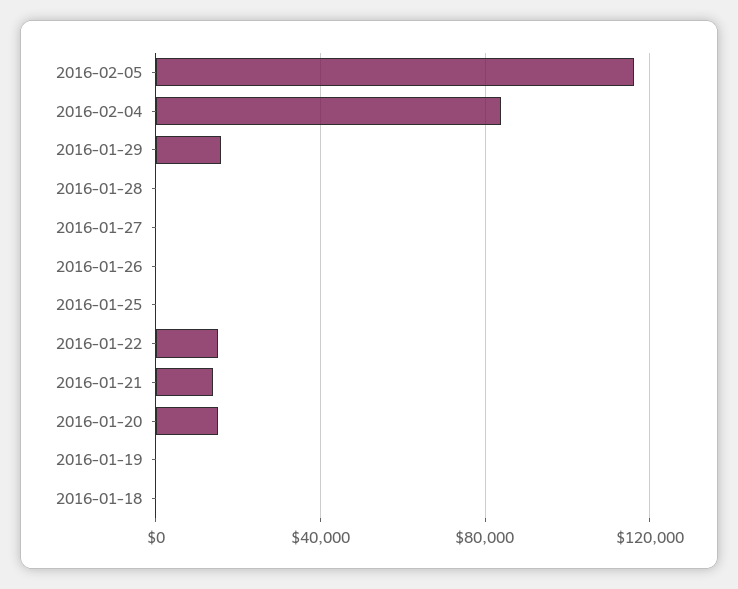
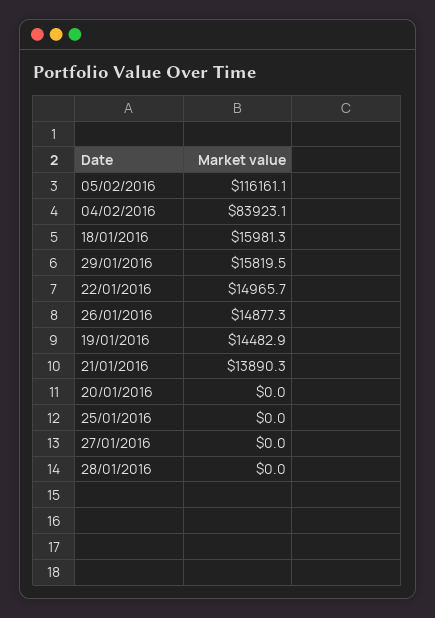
  {
    "2016-02-05": 116161.1,
    "2016-02-04": 83923.1,
    "2016-01-29": 15819.5,
    "2016-01-28": 0,
    "2016-01-27": 0,
-   "2016-01-26": 0,
+   "2016-01-26": 14877.3,
    "2016-01-25": 0,
    "2016-01-22": 14965.7,
    "2016-01-21": 13890.3,
-   "2016-01-20": 15000,
+   "2016-01-20": 0,
-   "2016-01-19": 0,
+   "2016-01-19": 14482.9,
-   "2016-01-18": 0
+   "2016-01-18": 15981.3
  }

